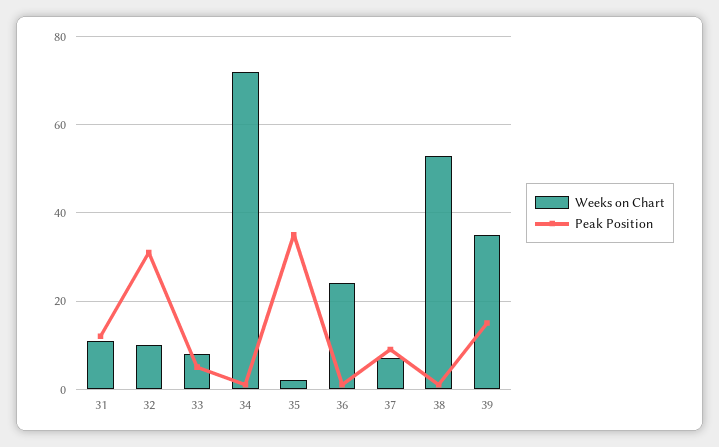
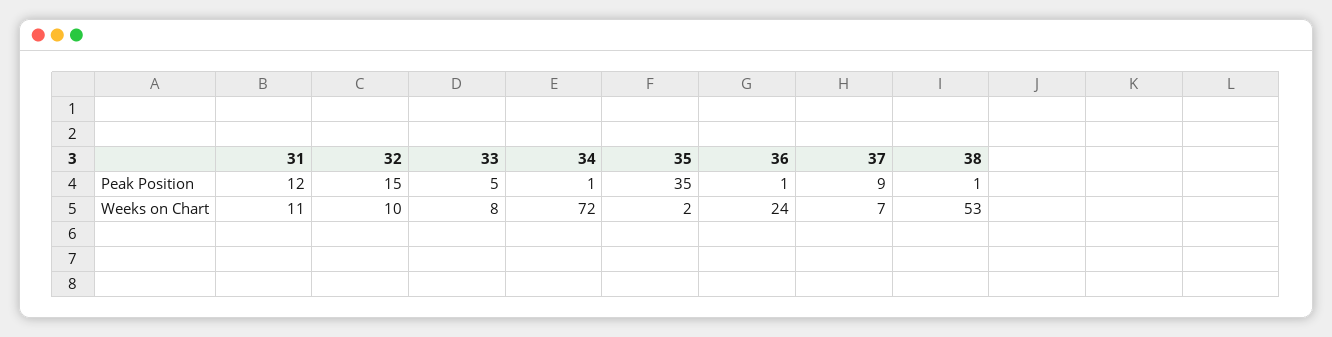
  {
    "Weeks on Chart": {
      "31": 11,
      "32": 10,
      "33": 8,
      "34": 72,
      "35": 2,
      "36": 24,
      "37": 7,
-     "38": 53,
+     "38": 53
-     "39": 35
    },
    "Peak Position": {
      "31": 12,
-     "32": 30,
+     "32": 15,
      "33": 5,
      "34": 1,
      "35": 35,
      "36": 1,
      "37": 9,
-     "38": 1,
+     "38": 1
-     "39": 15
    }
  }

